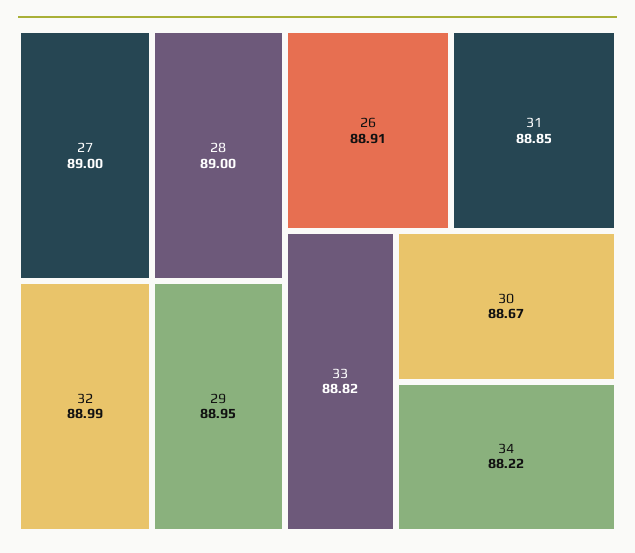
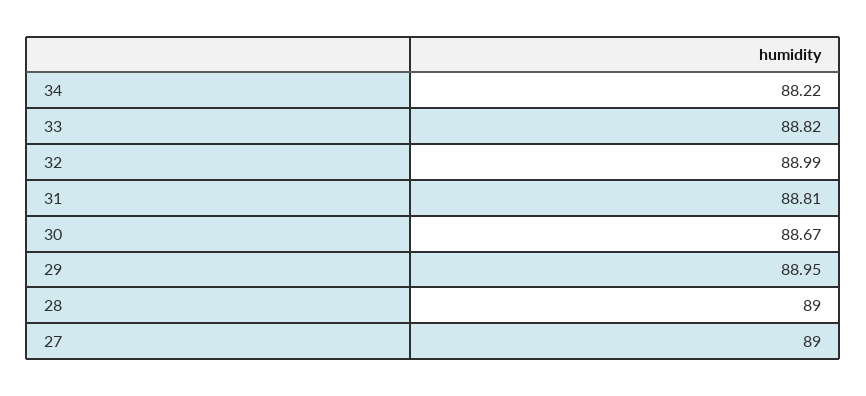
  {
    "27": 89,
    "28": 89,
    "32": 88.99,
    "29": 88.95,
-   "26": 88.91,
-   "31": 88.85,
+   "31": 88.81,
    "33": 88.82,
    "30": 88.67,
    "34": 88.22
  }

